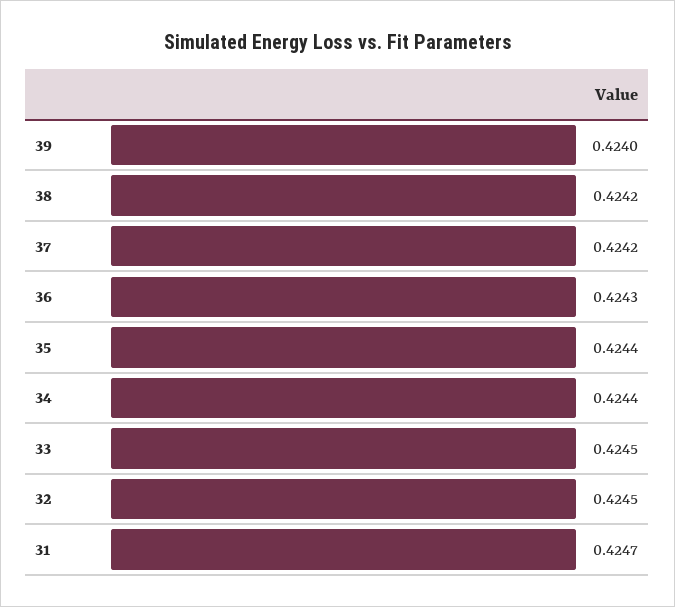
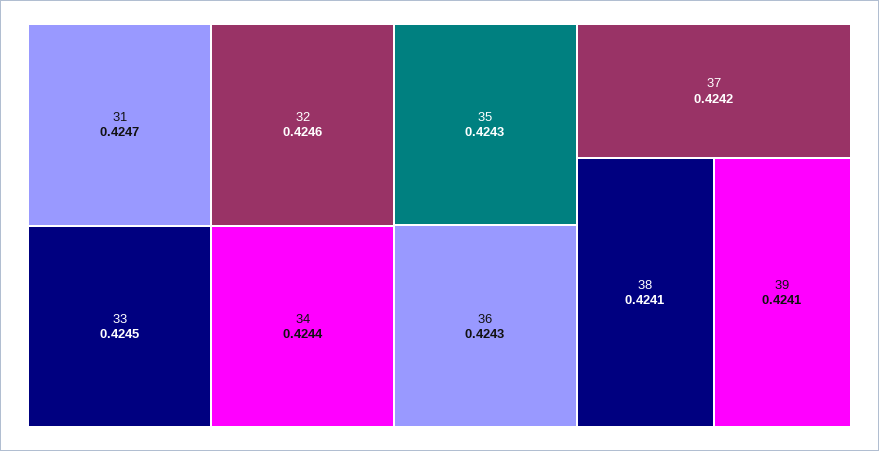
  {
-   "39": 0.424,
+   "39": 0.4241,
-   "38": 0.4242,
+   "38": 0.4241,
    "37": 0.4242,
    "36": 0.4243,
-   "35": 0.4244,
+   "35": 0.4243,
    "34": 0.4244,
    "33": 0.4245,
-   "32": 0.4245,
+   "32": 0.4246,
    "31": 0.4247
  }

